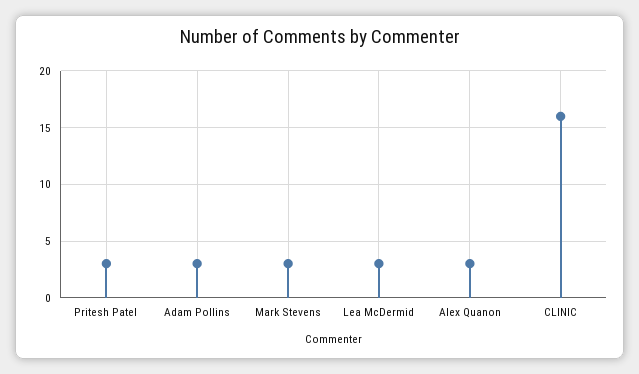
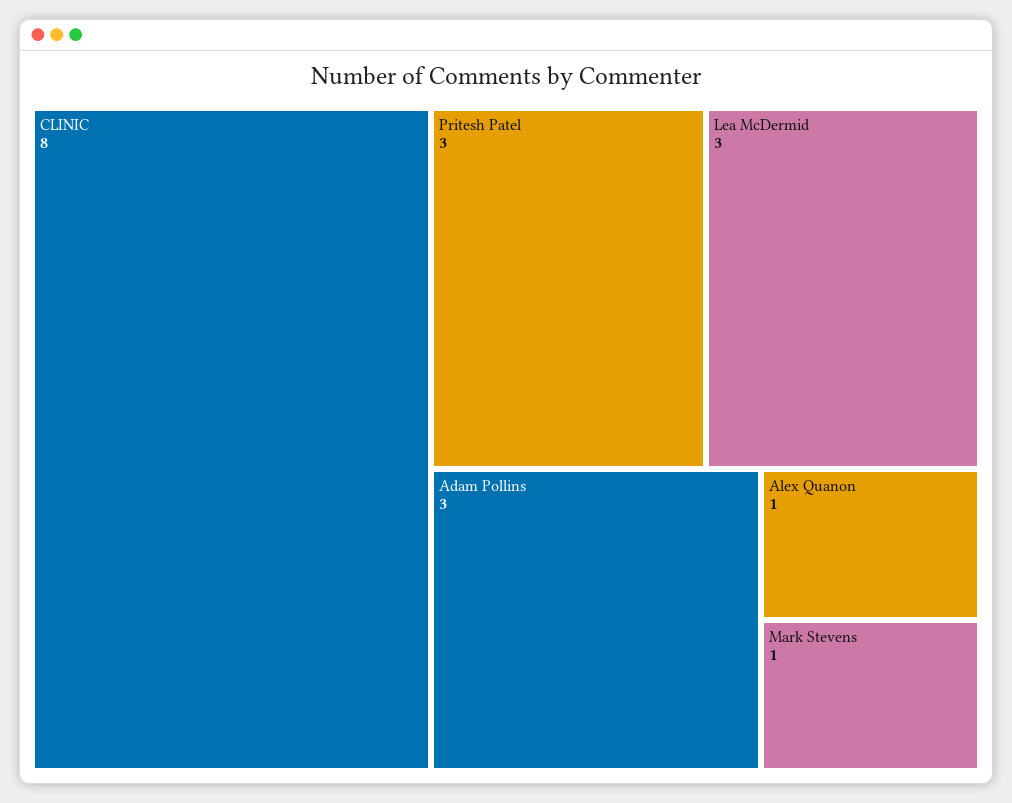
  {
    "Pritesh Patel": 3,
    "Adam Pollins": 3,
-   "Mark Stevens": 3,
+   "Mark Stevens": 1,
    "Lea McDermid": 3,
-   "Alex Quanon": 3,
+   "Alex Quanon": 1,
-   "CLINIC": 16
+   "CLINIC": 8
  }

